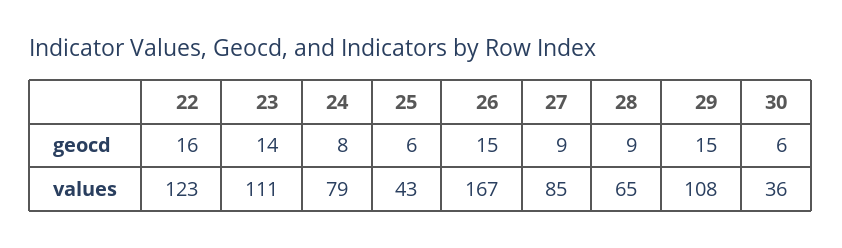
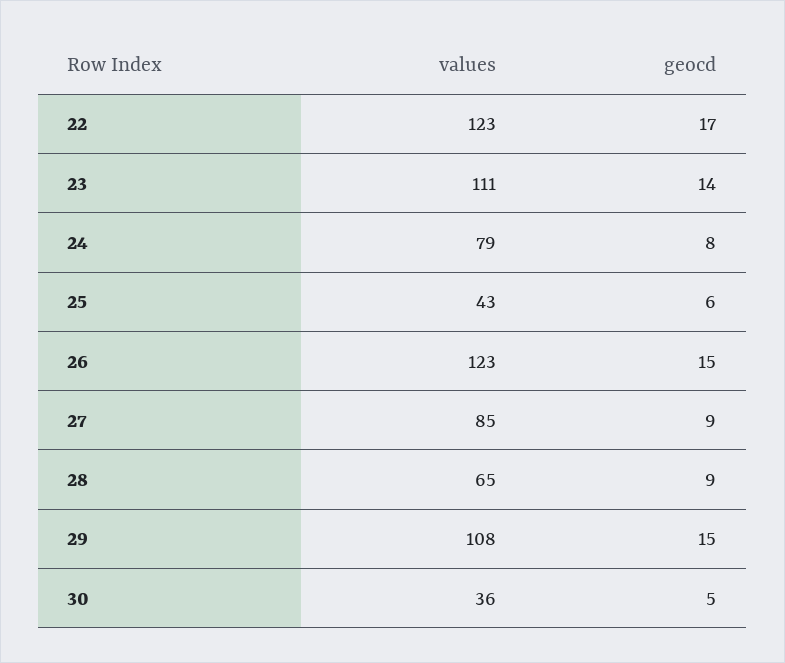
  {
    "22": {
-     "geocd": 16,
+     "geocd": 17,
      "values": 123
    },
    "23": {
      "geocd": 14,
      "values": 111
    },
    "24": {
      "geocd": 8,
      "values": 79
    },
    "25": {
      "geocd": 6,
      "values": 43
    },
    "26": {
      "geocd": 15,
-     "values": 167
+     "values": 123
    },
    "27": {
      "geocd": 9,
      "values": 85
    },
    "28": {
      "geocd": 9,
      "values": 65
    },
    "29": {
      "geocd": 15,
      "values": 108
    },
    "30": {
-     "geocd": 6,
+     "geocd": 5,
      "values": 36
    }
  }

